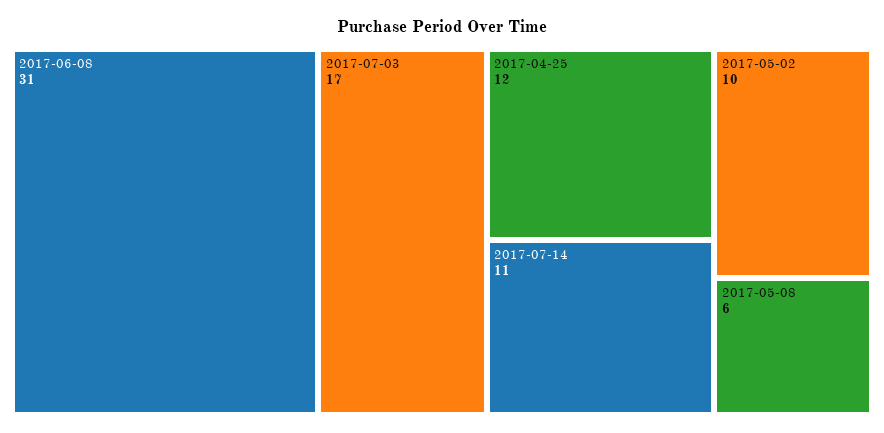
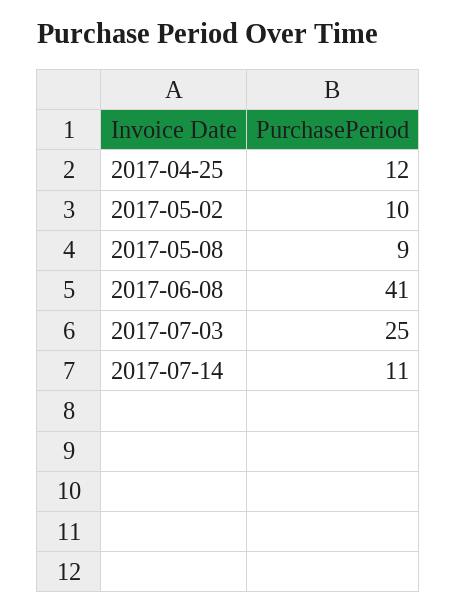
  {
-   "2017-06-08": 31,
+   "2017-06-08": 41,
-   "2017-07-03": 17,
+   "2017-07-03": 25,
    "2017-04-25": 12,
    "2017-07-14": 11,
    "2017-05-02": 10,
-   "2017-05-08": 6
+   "2017-05-08": 9
  }

